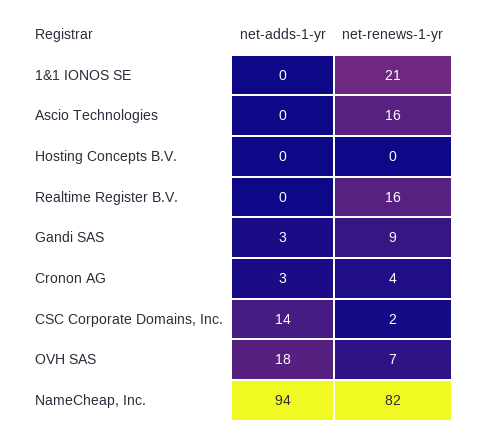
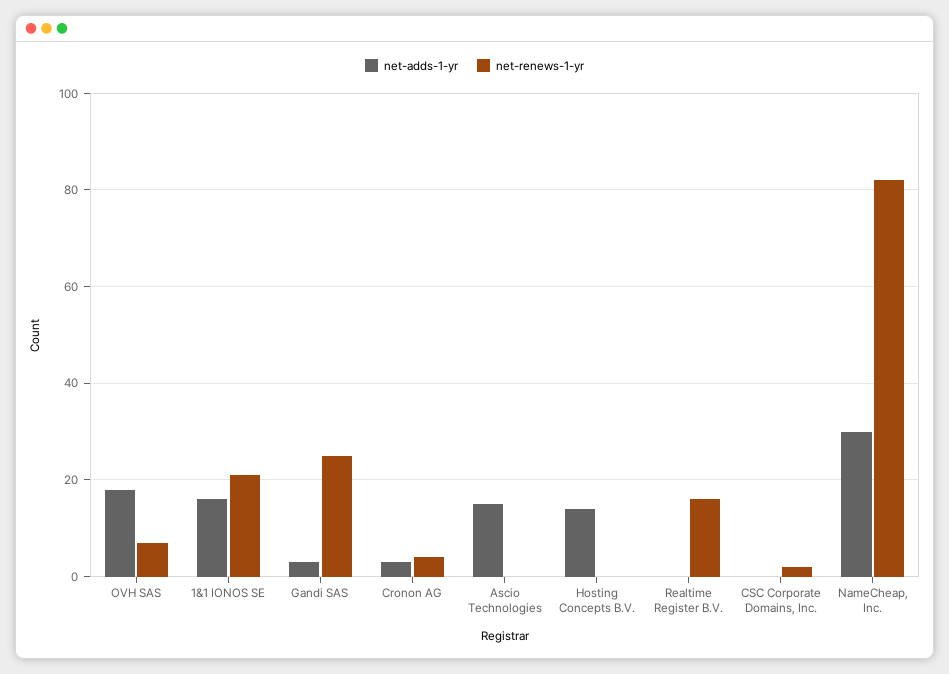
  {
    "net-adds-1-yr": {
-     "1&1 IONOS SE": 0,
+     "1&1 IONOS SE": 15,
-     "Ascio Technologies": 0,
+     "Ascio Technologies": 15,
-     "Hosting Concepts B.V.": 0,
+     "Hosting Concepts B.V.": 15,
      "Realtime Register B.V.": 0,
      "Gandi SAS": 3,
      "Cronon AG": 3,
-     "CSC Corporate Domains, Inc.": 14,
+     "CSC Corporate Domains, Inc.": 0,
      "OVH SAS": 18,
-     "NameCheap, Inc.": 94
+     "NameCheap, Inc.": 30
    },
    "net-renews-1-yr": {
      "1&1 IONOS SE": 21,
-     "Ascio Technologies": 16,
+     "Ascio Technologies": 0,
      "Hosting Concepts B.V.": 0,
      "Realtime Register B.V.": 16,
-     "Gandi SAS": 9,
+     "Gandi SAS": 25,
      "Cronon AG": 4,
      "CSC Corporate Domains, Inc.": 2,
      "OVH SAS": 7,
      "NameCheap, Inc.": 82
    }
  }

